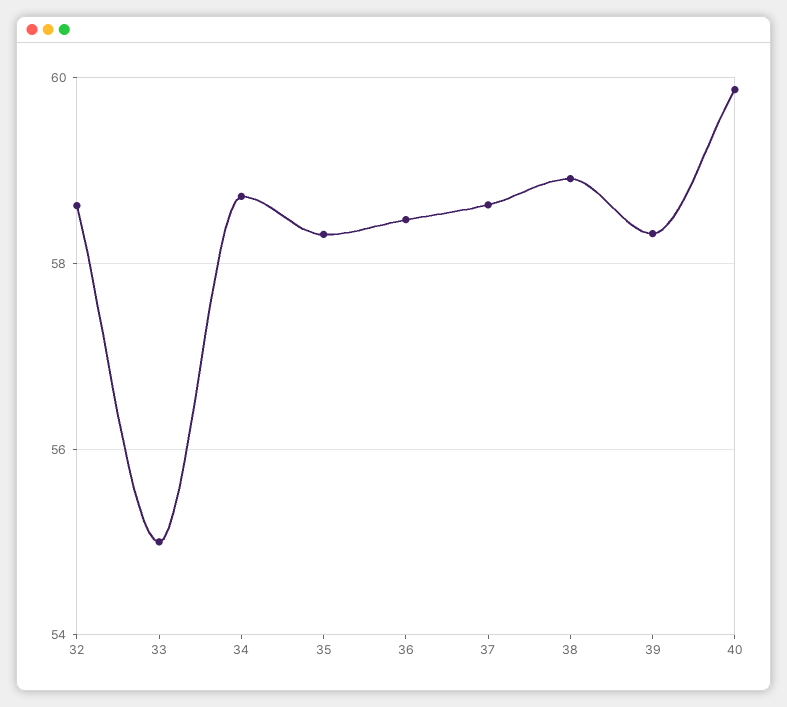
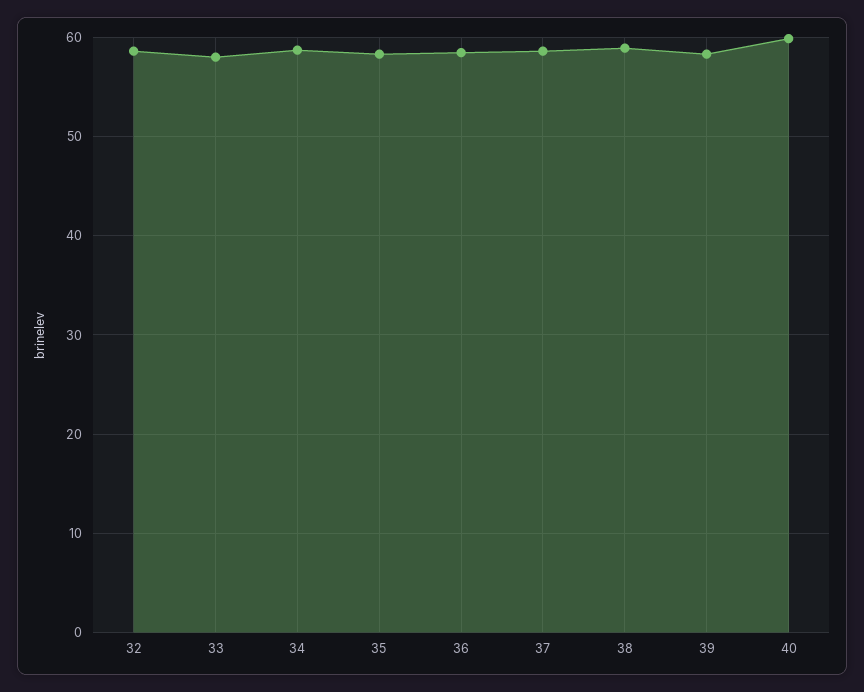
  {
    "32": 58.6,
-   "33": 55,
+   "33": 58,
    "34": 58.8,
    "35": 58.4,
    "36": 58.4,
    "37": 58.6,
    "38": 59,
    "39": 58.4,
    "40": 59.8
  }

